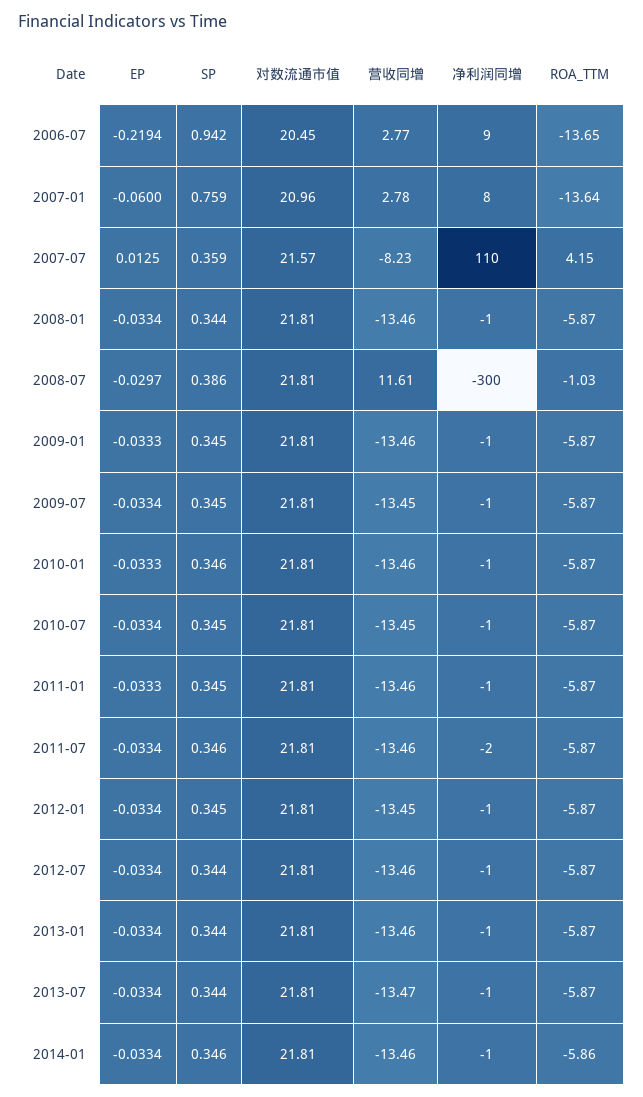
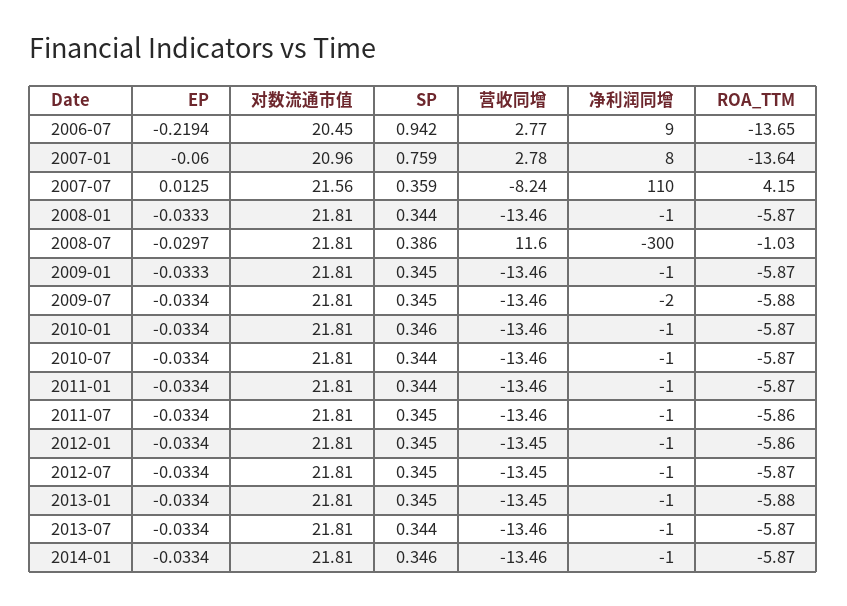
  {
    "EP": {
      "2006-07": -0.2194,
      "2007-01": -0.06,
      "2007-07": 0.0125,
-     "2008-01": -0.0334,
+     "2008-01": -0.0333,
      "2008-07": -0.0297,
      "2009-01": -0.0333,
      "2009-07": -0.0334,
-     "2010-01": -0.0333,
+     "2010-01": -0.0334,
      "2010-07": -0.0334,
-     "2011-01": -0.0333,
+     "2011-01": -0.0334,
      "2011-07": -0.0334,
      "2012-01": -0.0334,
      "2012-07": -0.0334,
      "2013-01": -0.0334,
      "2013-07": -0.0334,
      "2014-01": -0.0334
    },
    "SP": {
      "2006-07": 0.942,
      "2007-01": 0.759,
      "2007-07": 0.359,
      "2008-01": 0.344,
      "2008-07": 0.386,
      "2009-01": 0.345,
      "2009-07": 0.345,
      "2010-01": 0.346,
-     "2010-07": 0.345,
+     "2010-07": 0.344,
-     "2011-01": 0.345,
+     "2011-01": 0.344,
-     "2011-07": 0.346,
+     "2011-07": 0.345,
      "2012-01": 0.345,
-     "2012-07": 0.344,
+     "2012-07": 0.345,
-     "2013-01": 0.344,
+     "2013-01": 0.345,
      "2013-07": 0.344,
      "2014-01": 0.346
    },
    "对数流通市值": {
      "2006-07": 20.45,
      "2007-01": 20.96,
-     "2007-07": 21.57,
+     "2007-07": 21.56,
      "2008-01": 21.81,
      "2008-07": 21.81,
      "2009-01": 21.81,
      "2009-07": 21.81,
      "2010-01": 21.81,
      "2010-07": 21.81,
      "2011-01": 21.81,
      "2011-07": 21.81,
      "2012-01": 21.81,
      "2012-07": 21.81,
      "2013-01": 21.81,
      "2013-07": 21.81,
      "2014-01": 21.81
    },
    "营收同增": {
      "2006-07": 2.77,
      "2007-01": 2.78,
-     "2007-07": -8.23,
+     "2007-07": -8.24,
      "2008-01": -13.46,
-     "2008-07": 11.61,
+     "2008-07": 11.6,
      "2009-01": -13.46,
-     "2009-07": -13.45,
+     "2009-07": -13.46,
      "2010-01": -13.46,
-     "2010-07": -13.45,
+     "2010-07": -13.46,
      "2011-01": -13.46,
      "2011-07": -13.46,
      "2012-01": -13.45,
-     "2012-07": -13.46,
+     "2012-07": -13.45,
-     "2013-01": -13.46,
+     "2013-01": -13.45,
-     "2013-07": -13.47,
+     "2013-07": -13.46,
      "2014-01": -13.46
    },
    "净利润同增": {
      "2006-07": 9,
      "2007-01": 8,
      "2007-07": 110,
      "2008-01": -1,
      "2008-07": -300,
      "2009-01": -1,
-     "2009-07": -1,
+     "2009-07": -2,
      "2010-01": -1,
      "2010-07": -1,
      "2011-01": -1,
-     "2011-07": -2,
+     "2011-07": -1,
      "2012-01": -1,
      "2012-07": -1,
      "2013-01": -1,
      "2013-07": -1,
      "2014-01": -1
    },
    "ROA_TTM": {
      "2006-07": -13.65,
      "2007-01": -13.64,
      "2007-07": 4.15,
      "2008-01": -5.87,
      "2008-07": -1.03,
      "2009-01": -5.87,
-     "2009-07": -5.87,
+     "2009-07": -5.88,
      "2010-01": -5.87,
      "2010-07": -5.87,
      "2011-01": -5.87,
-     "2011-07": -5.87,
+     "2011-07": -5.86,
-     "2012-01": -5.87,
+     "2012-01": -5.86,
      "2012-07": -5.87,
-     "2013-01": -5.87,
+     "2013-01": -5.88,
      "2013-07": -5.87,
-     "2014-01": -5.86
+     "2014-01": -5.87
    }
  }

